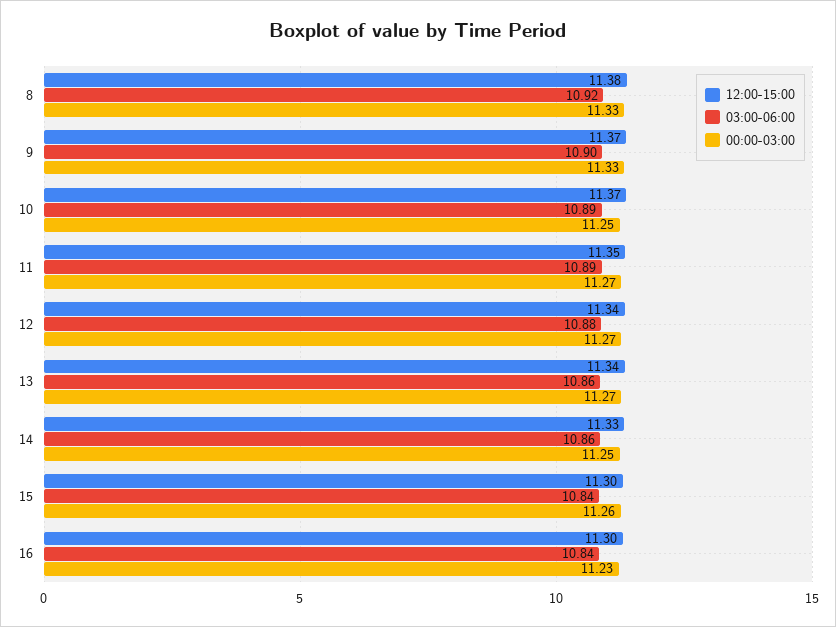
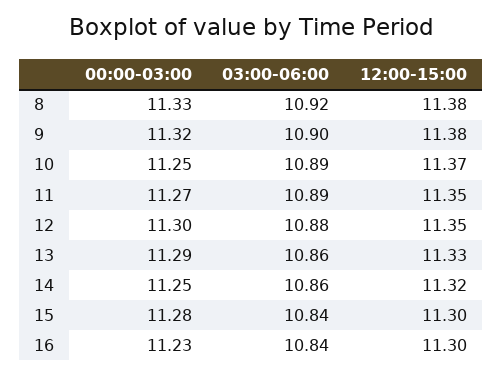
  {
    "12:00-15:00": {
      "8": 11.38,
-     "9": 11.37,
+     "9": 11.38,
      "10": 11.37,
      "11": 11.35,
-     "12": 11.34,
+     "12": 11.35,
-     "13": 11.34,
+     "13": 11.33,
-     "14": 11.33,
+     "14": 11.32,
      "15": 11.3,
      "16": 11.3
    },
    "03:00-06:00": {
      "8": 10.92,
      "9": 10.9,
      "10": 10.89,
      "11": 10.89,
      "12": 10.88,
      "13": 10.86,
      "14": 10.86,
      "15": 10.84,
      "16": 10.84
    },
    "00:00-03:00": {
      "8": 11.33,
-     "9": 11.33,
+     "9": 11.32,
      "10": 11.25,
      "11": 11.27,
-     "12": 11.27,
+     "12": 11.3,
-     "13": 11.27,
+     "13": 11.29,
      "14": 11.25,
-     "15": 11.26,
+     "15": 11.28,
      "16": 11.23
    }
  }

